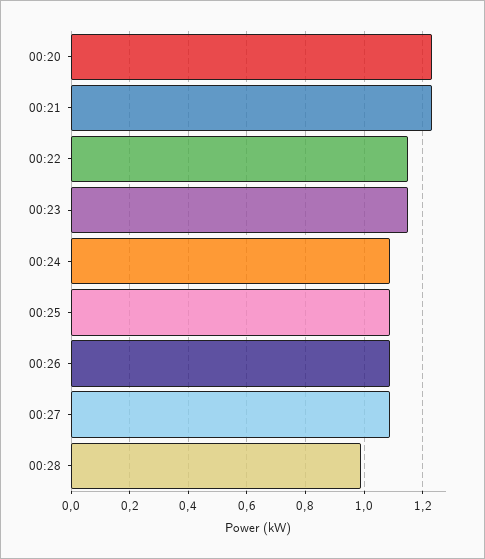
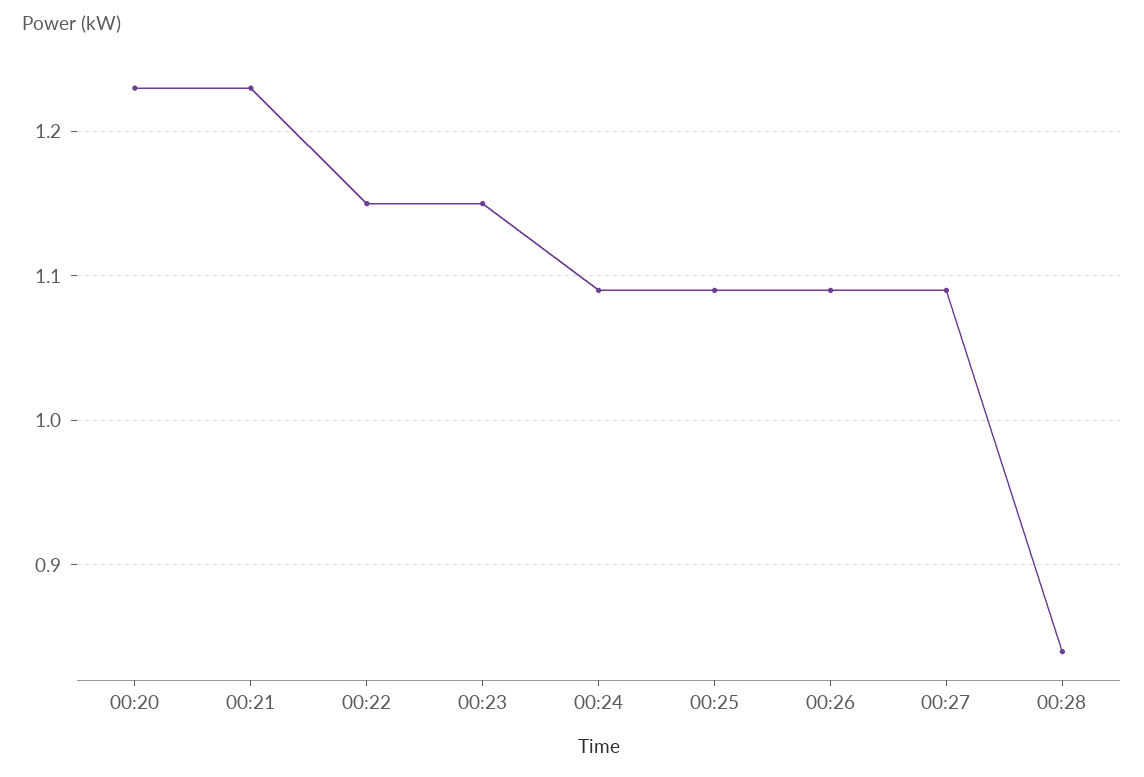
  {
    "00:20": 1.23,
    "00:21": 1.23,
    "00:22": 1.15,
    "00:23": 1.15,
    "00:24": 1.09,
    "00:25": 1.09,
    "00:26": 1.09,
    "00:27": 1.09,
-   "00:28": 1
+   "00:28": 0.84
  }

